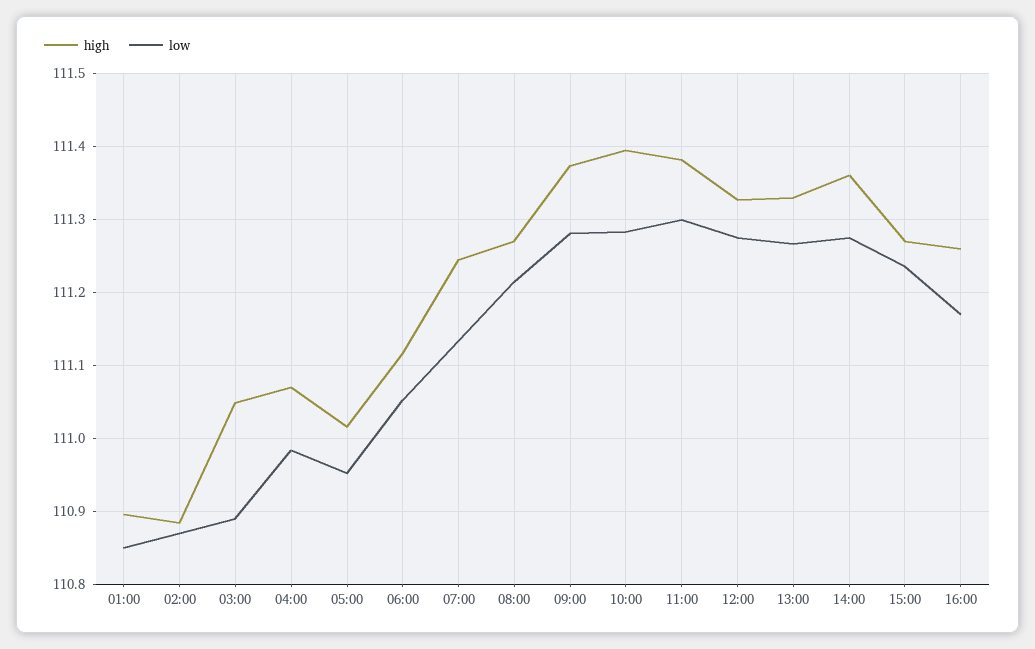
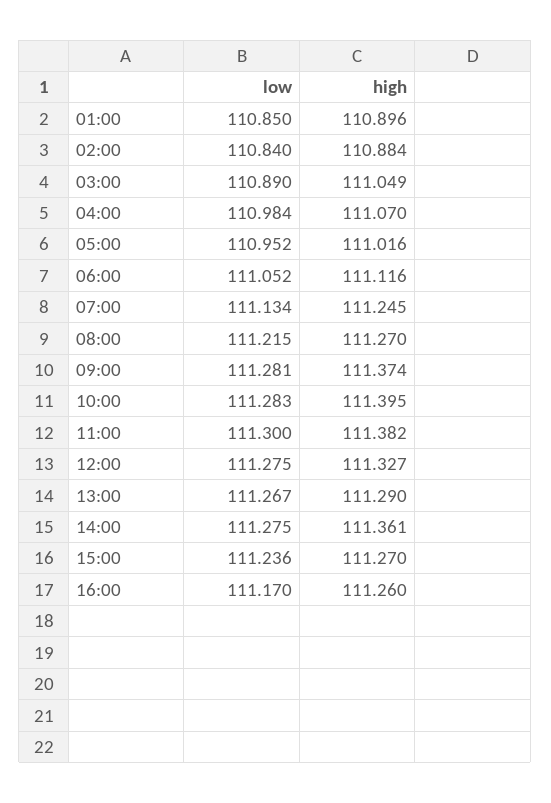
  {
    "high": {
      "01:00": 110.896,
      "02:00": 110.884,
      "03:00": 111.049,
      "04:00": 111.07,
      "05:00": 111.016,
      "06:00": 111.116,
      "07:00": 111.245,
      "08:00": 111.27,
      "09:00": 111.374,
      "10:00": 111.395,
      "11:00": 111.382,
      "12:00": 111.327,
-     "13:00": 111.33,
+     "13:00": 111.29,
      "14:00": 111.361,
      "15:00": 111.27,
      "16:00": 111.26
    },
    "low": {
      "01:00": 110.85,
-     "02:00": 110.87,
+     "02:00": 110.84,
      "03:00": 110.89,
      "04:00": 110.984,
      "05:00": 110.952,
      "06:00": 111.052,
      "07:00": 111.134,
      "08:00": 111.215,
      "09:00": 111.281,
      "10:00": 111.283,
      "11:00": 111.3,
      "12:00": 111.275,
      "13:00": 111.267,
      "14:00": 111.275,
      "15:00": 111.236,
      "16:00": 111.17
    }
  }

